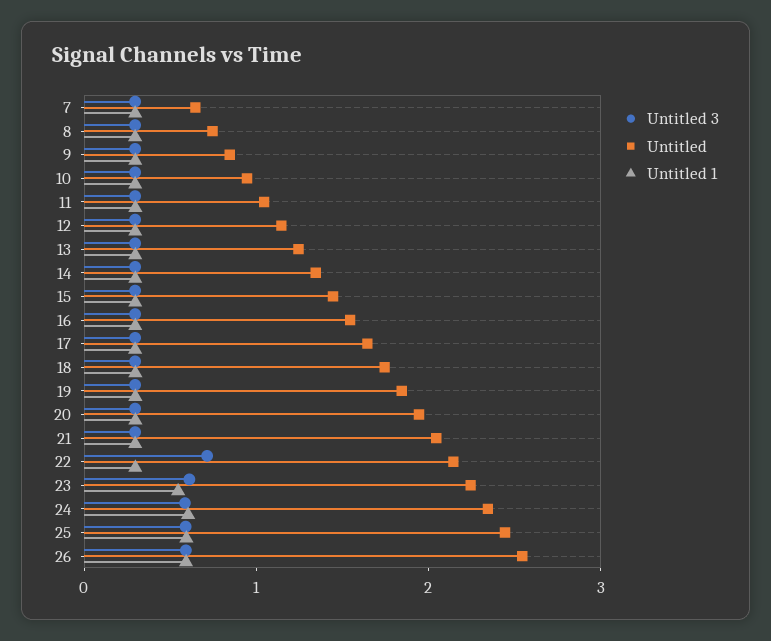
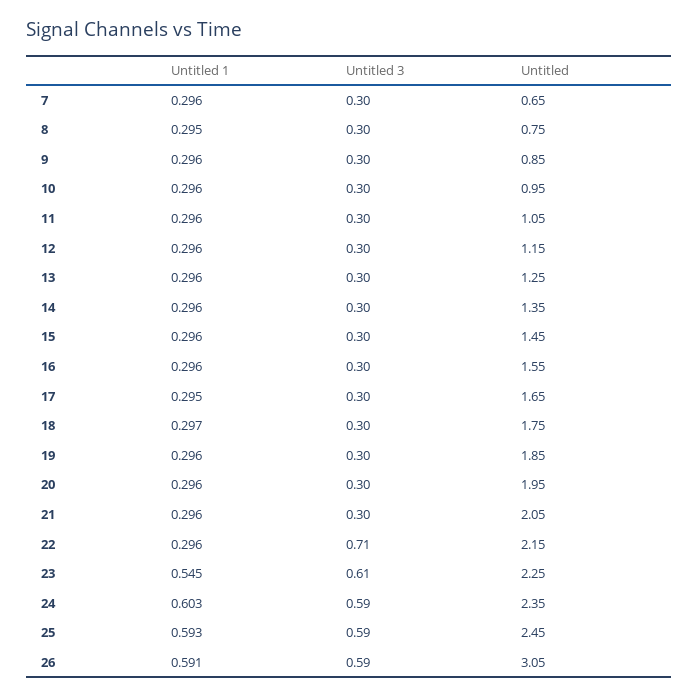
  {
    "Untitled 3": {
      "7": 0.3,
      "8": 0.3,
      "9": 0.3,
      "10": 0.3,
      "11": 0.3,
      "12": 0.3,
      "13": 0.3,
      "14": 0.3,
      "15": 0.3,
      "16": 0.3,
      "17": 0.3,
      "18": 0.3,
      "19": 0.3,
      "20": 0.3,
      "21": 0.3,
      "22": 0.71,
      "23": 0.61,
      "24": 0.59,
      "25": 0.59,
      "26": 0.59
    },
    "Untitled": {
      "7": 0.65,
      "8": 0.75,
      "9": 0.85,
      "10": 0.95,
      "11": 1.05,
      "12": 1.15,
      "13": 1.25,
      "14": 1.35,
      "15": 1.45,
      "16": 1.55,
      "17": 1.65,
      "18": 1.75,
      "19": 1.85,
      "20": 1.95,
      "21": 2.05,
      "22": 2.15,
      "23": 2.25,
      "24": 2.35,
      "25": 2.45,
-     "26": 2.6
+     "26": 3.05
    },
    "Untitled 1": {
      "7": 0.296,
      "8": 0.295,
      "9": 0.296,
      "10": 0.296,
      "11": 0.296,
      "12": 0.296,
      "13": 0.296,
      "14": 0.296,
      "15": 0.296,
      "16": 0.296,
      "17": 0.295,
      "18": 0.297,
      "19": 0.296,
      "20": 0.296,
      "21": 0.296,
      "22": 0.296,
      "23": 0.545,
      "24": 0.603,
      "25": 0.593,
      "26": 0.591
    }
  }

